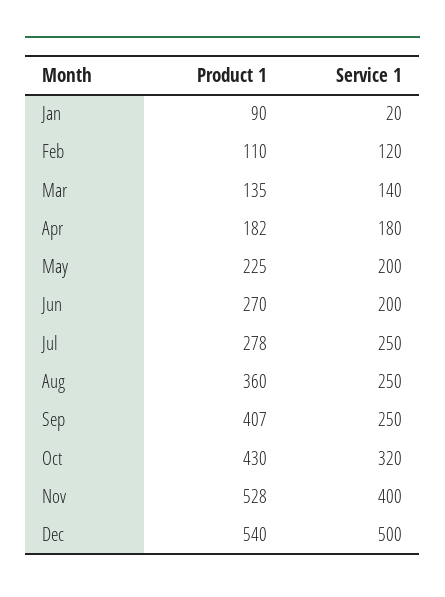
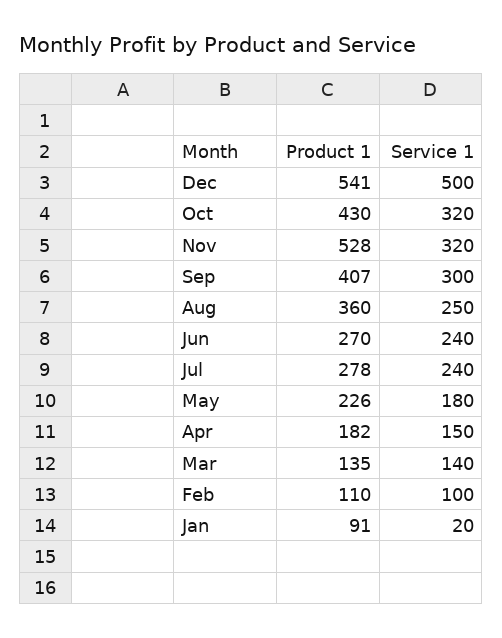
  {
    "Product 1": {
-     "Jan": 90,
+     "Jan": 91,
      "Feb": 110,
      "Mar": 135,
      "Apr": 182,
-     "May": 225,
+     "May": 226,
      "Jun": 270,
      "Jul": 278,
      "Aug": 360,
      "Sep": 407,
      "Oct": 430,
      "Nov": 528,
-     "Dec": 540
+     "Dec": 541
    },
    "Service 1": {
      "Jan": 20,
-     "Feb": 120,
+     "Feb": 100,
      "Mar": 140,
-     "Apr": 180,
+     "Apr": 150,
-     "May": 200,
+     "May": 180,
-     "Jun": 200,
+     "Jun": 240,
-     "Jul": 250,
+     "Jul": 240,
      "Aug": 250,
-     "Sep": 250,
+     "Sep": 300,
      "Oct": 320,
-     "Nov": 400,
+     "Nov": 320,
      "Dec": 500
    }
  }

